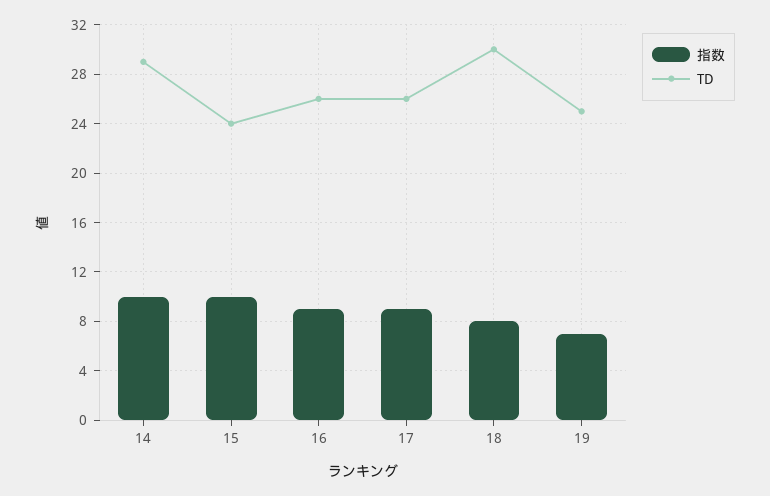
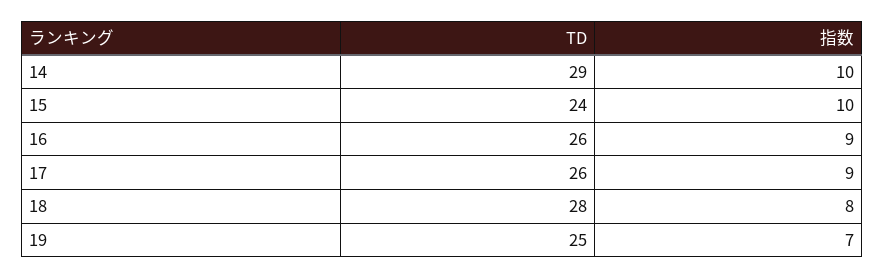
  {
    "指数": {
      "14": 10,
      "15": 10,
      "16": 9,
      "17": 9,
      "18": 8,
      "19": 7
    },
    "TD": {
      "14": 29,
      "15": 24,
      "16": 26,
      "17": 26,
-     "18": 30,
+     "18": 28,
      "19": 25
    }
  }

